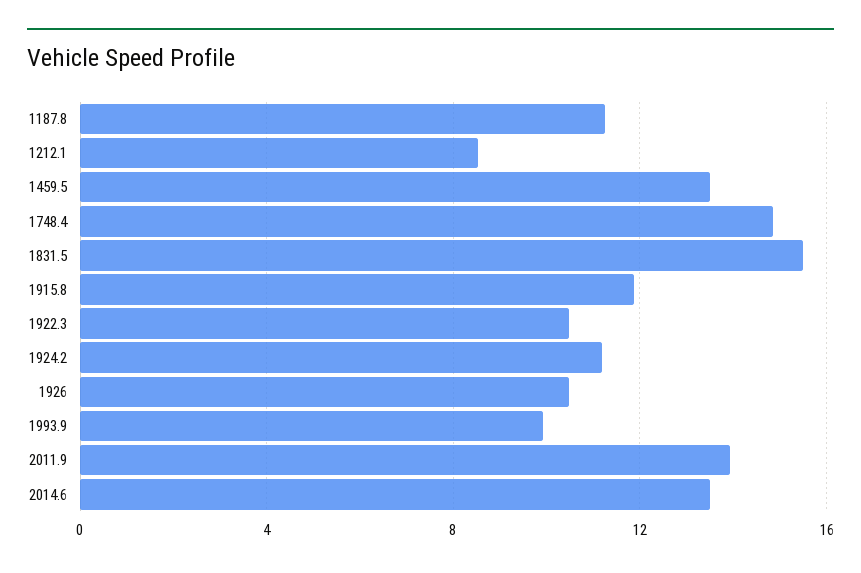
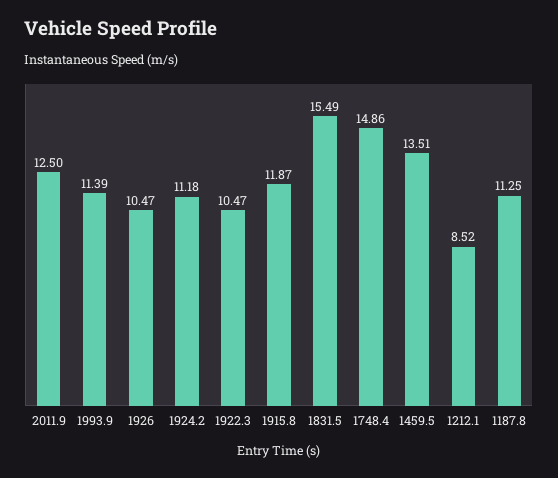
  {
    "1187.8": 11.25,
    "1212.1": 8.52,
    "1459.5": 13.51,
    "1748.4": 14.86,
    "1831.5": 15.49,
    "1915.8": 11.87,
    "1922.3": 10.47,
    "1924.2": 11.18,
    "1926": 10.47,
-   "1993.9": 10,
+   "1993.9": 11.39,
-   "2011.9": 14,
+   "2011.9": 12.5
-   "2014.6": 13.5
  }

